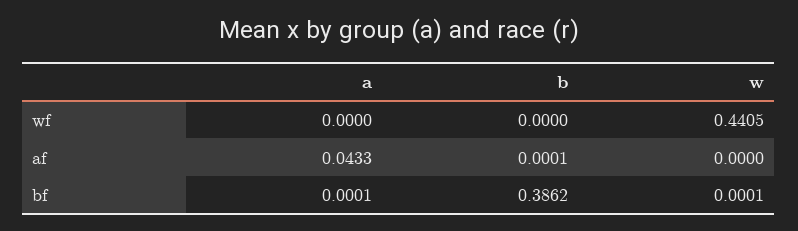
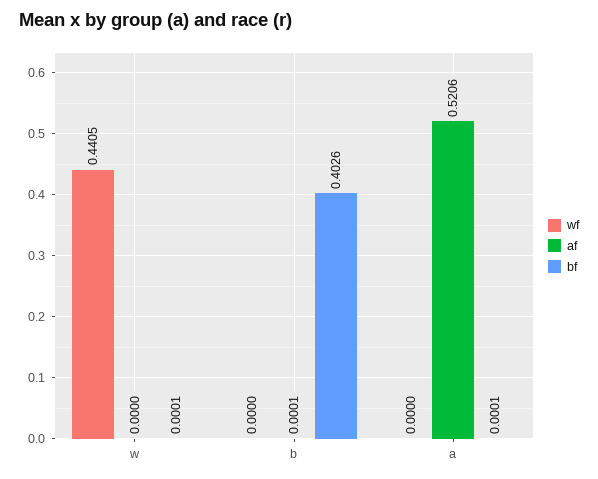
  {
    "wf": {
      "a": 0,
      "b": 0,
      "w": 0.4405
    },
    "af": {
-     "a": 0.0433,
+     "a": 0.5206,
      "b": 0.0001,
      "w": 0
    },
    "bf": {
      "a": 0.0001,
-     "b": 0.3862,
+     "b": 0.4026,
      "w": 0.0001
    }
  }

